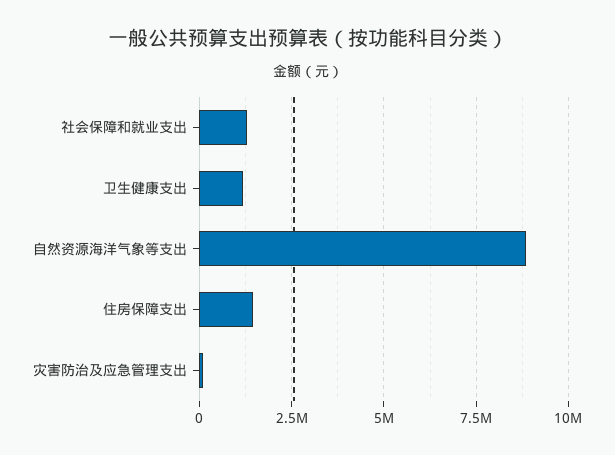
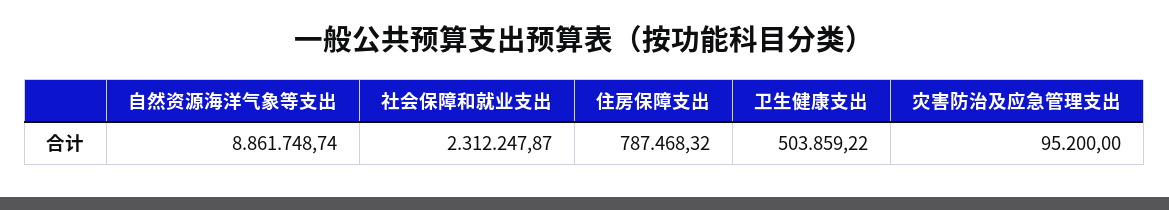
  {
-   "社会保障和就业支出": 1250000,
+   "社会保障和就业支出": 2312247.87,
-   "卫生健康支出": 1250000,
+   "卫生健康支出": 503859.22,
    "自然资源海洋气象等支出": 8861748.74,
-   "住房保障支出": 1500000,
+   "住房保障支出": 787468.32,
    "灾害防治及应急管理支出": 95200
  }

